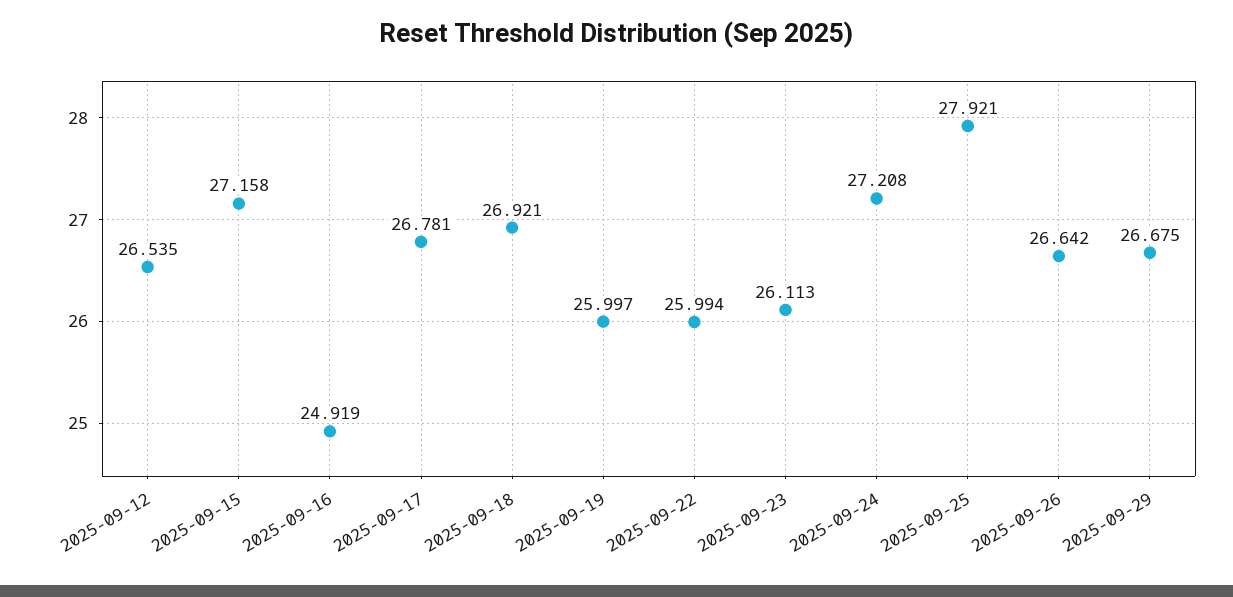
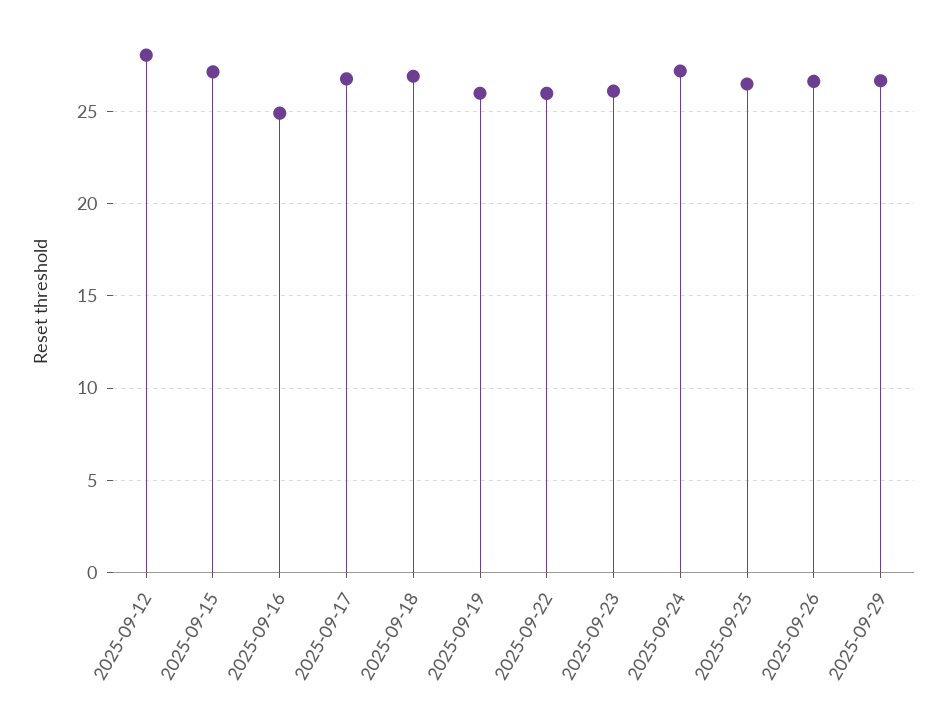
  {
-   "2025-09-12": 26.535,
+   "2025-09-12": 28,
    "2025-09-15": 27.158,
    "2025-09-16": 24.919,
    "2025-09-17": 26.781,
    "2025-09-18": 26.921,
    "2025-09-19": 25.997,
    "2025-09-22": 25.994,
    "2025-09-23": 26.113,
    "2025-09-24": 27.208,
-   "2025-09-25": 27.921,
+   "2025-09-25": 26.5,
    "2025-09-26": 26.642,
    "2025-09-29": 26.675
  }

